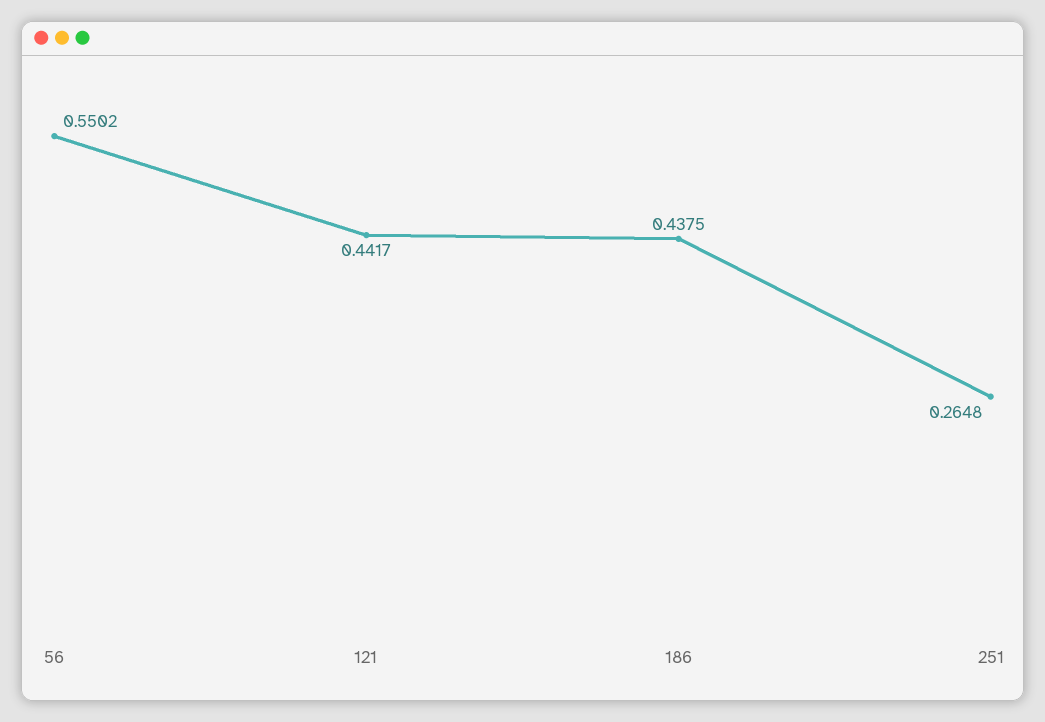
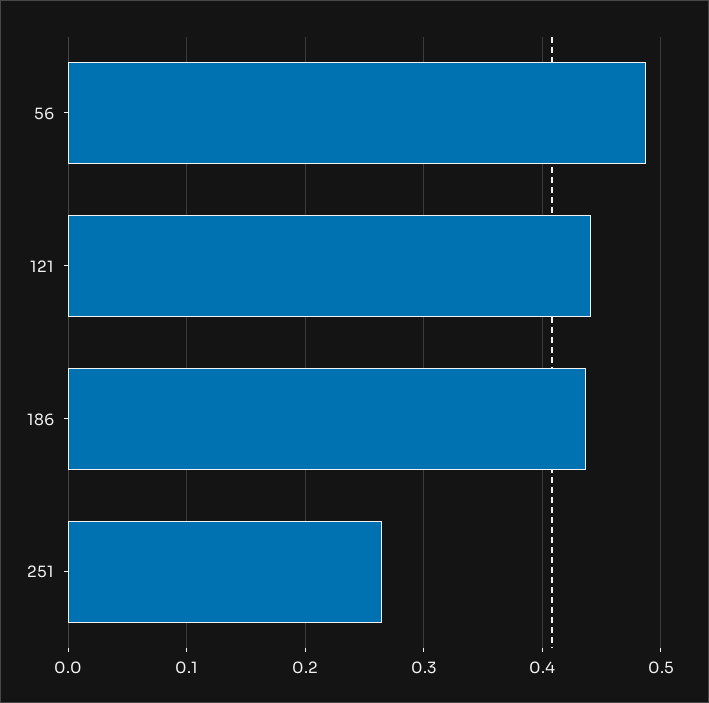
  {
-   "56": 0.5502,
+   "56": 0.49,
    "121": 0.4417,
    "186": 0.4375,
    "251": 0.2648
  }

